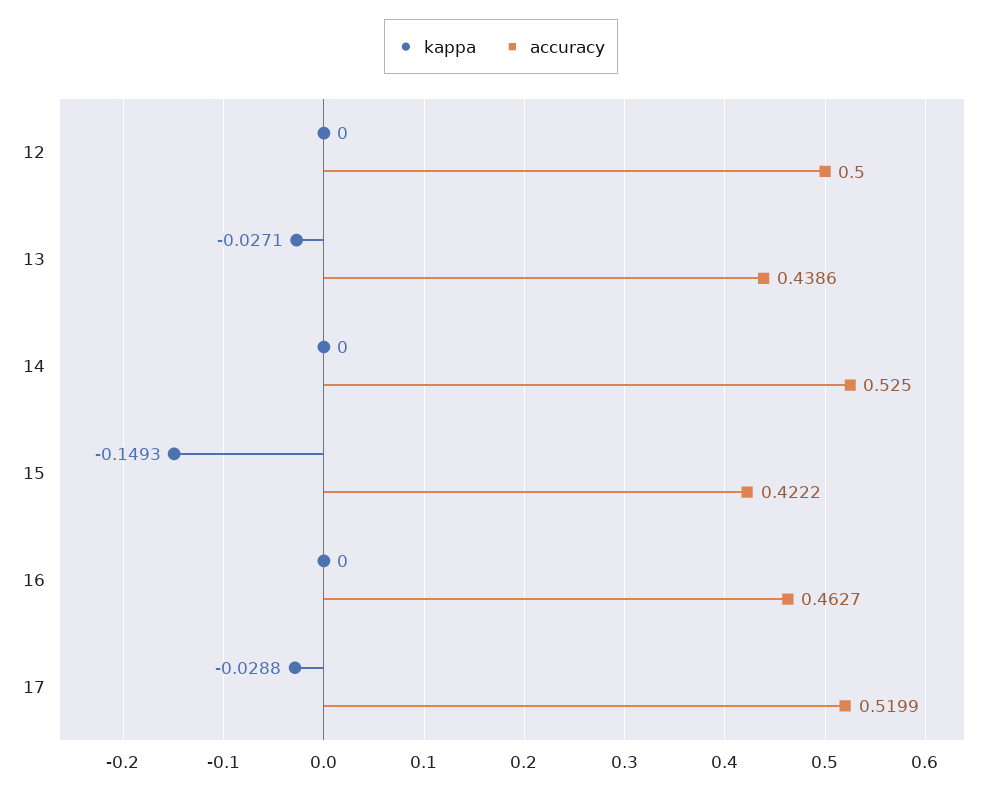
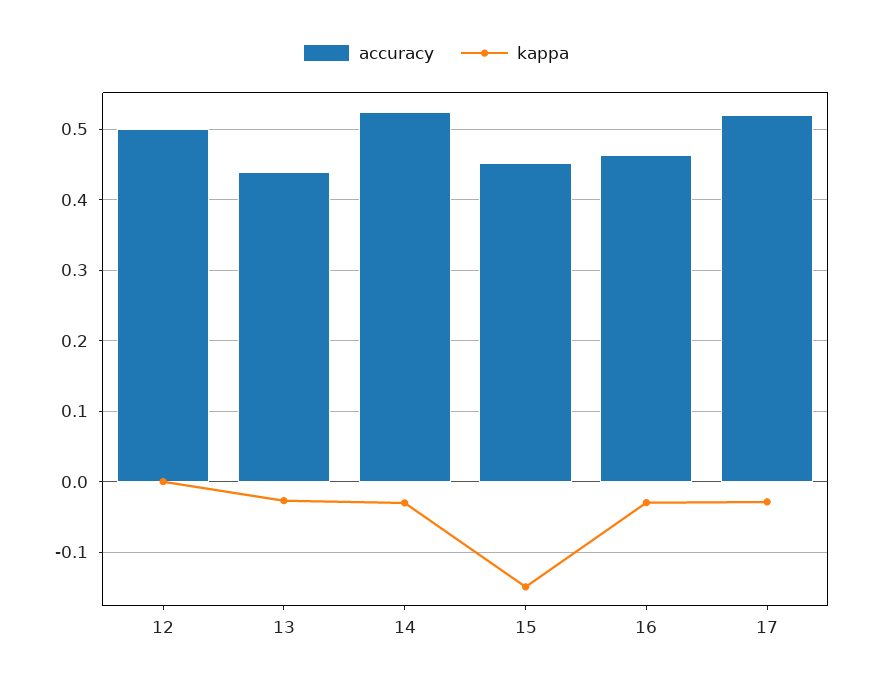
  {
    "kappa": {
      "12": 0,
      "13": -0.0271,
-     "14": 0,
+     "14": -0.03,
      "15": -0.1493,
-     "16": 0,
+     "16": -0.03,
      "17": -0.0288
    },
    "accuracy": {
      "12": 0.5,
      "13": 0.4386,
      "14": 0.525,
-     "15": 0.4222,
+     "15": 0.45,
      "16": 0.4627,
      "17": 0.5199
    }
  }

